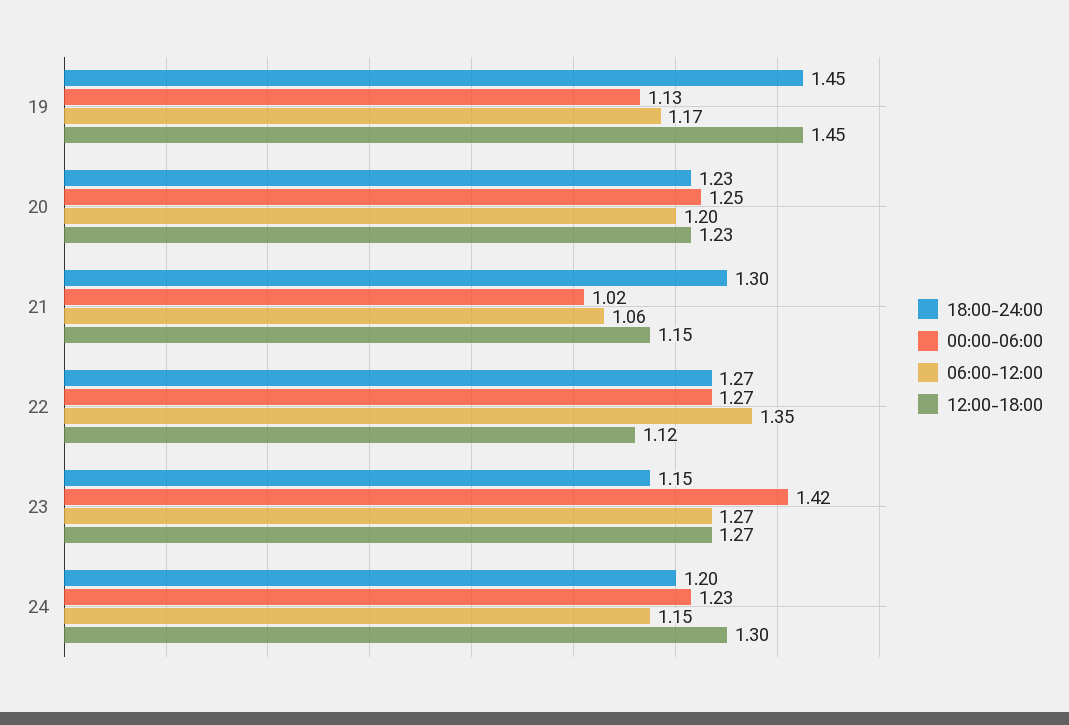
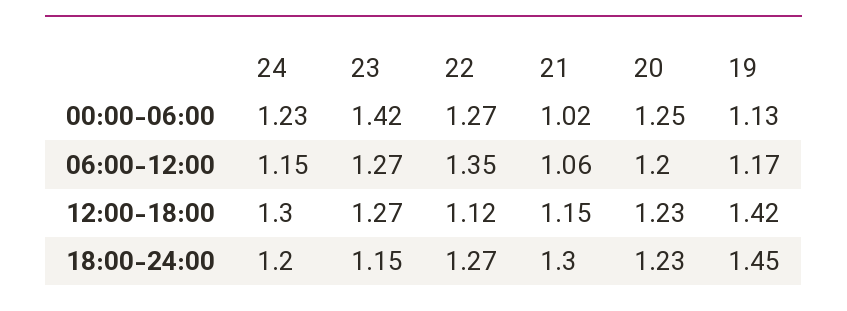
  {
    "18:00-24:00": {
      "19": 1.45,
      "20": 1.23,
      "21": 1.3,
      "22": 1.27,
      "23": 1.15,
      "24": 1.2
    },
    "00:00-06:00": {
      "19": 1.13,
      "20": 1.25,
      "21": 1.02,
      "22": 1.27,
      "23": 1.42,
      "24": 1.23
    },
    "06:00-12:00": {
      "19": 1.17,
      "20": 1.2,
      "21": 1.06,
      "22": 1.35,
      "23": 1.27,
      "24": 1.15
    },
    "12:00-18:00": {
-     "19": 1.45,
+     "19": 1.42,
      "20": 1.23,
      "21": 1.15,
      "22": 1.12,
      "23": 1.27,
      "24": 1.3
    }
  }

